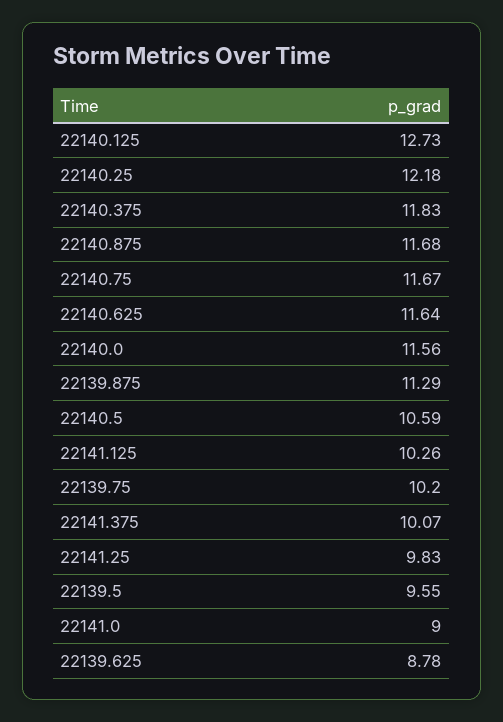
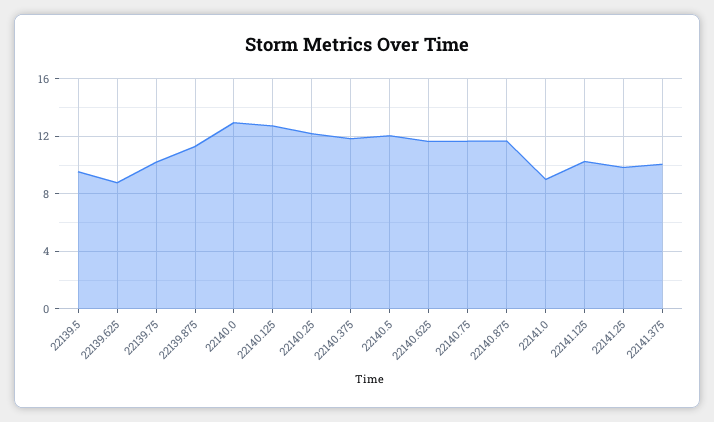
  {
    "22140.125": 12.73,
    "22140.25": 12.18,
    "22140.375": 11.83,
    "22140.875": 11.68,
    "22140.75": 11.67,
    "22140.625": 11.64,
-   "22140.0": 11.56,
+   "22140.0": 13,
    "22139.875": 11.29,
-   "22140.5": 10.59,
+   "22140.5": 12,
    "22141.125": 10.26,
    "22139.75": 10.2,
    "22141.375": 10.07,
    "22141.25": 9.83,
    "22139.5": 9.55,
    "22141.0": 9,
    "22139.625": 8.78
  }

